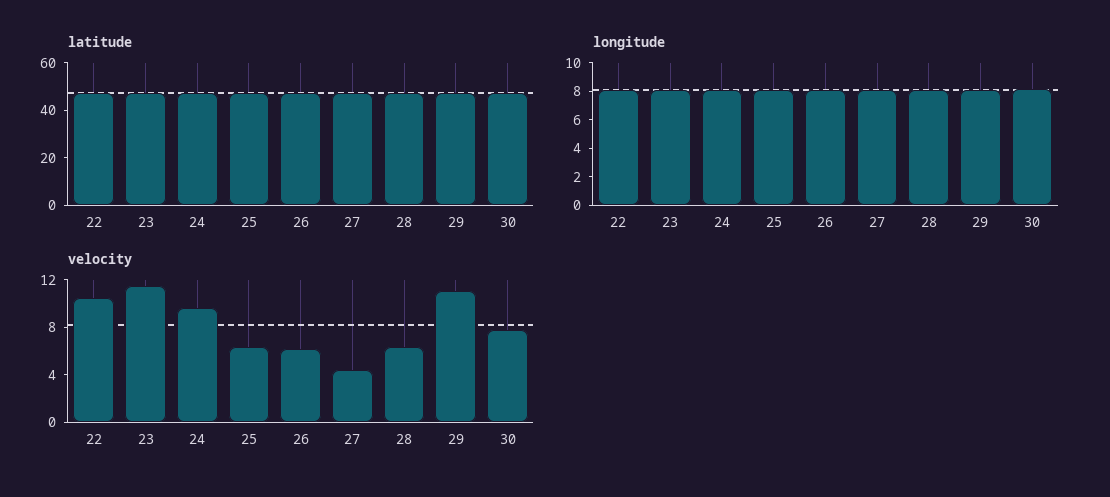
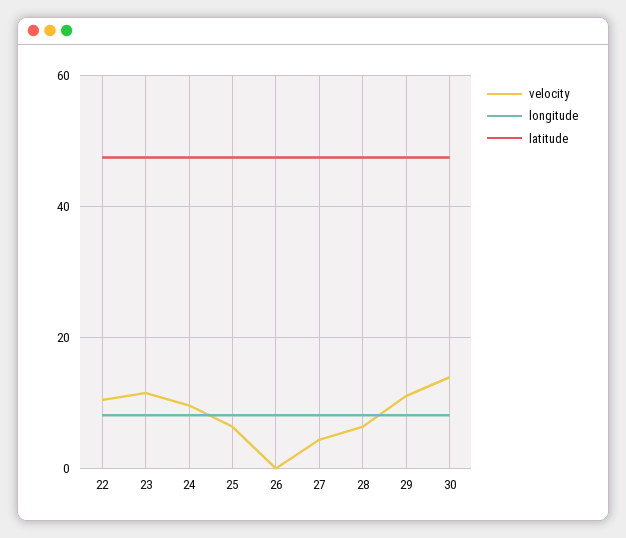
  {
    "latitude": {
      "22": 48,
      "23": 48,
      "24": 48,
      "25": 48,
      "26": 48,
      "27": 48,
      "28": 48,
      "29": 48,
      "30": 48
    },
    "longitude": {
      "22": 8,
      "23": 8,
      "24": 8,
      "25": 8,
      "26": 8,
      "27": 8,
      "28": 8,
      "29": 8,
      "30": 8
    },
    "velocity": {
      "22": 10,
      "23": 12,
      "24": 10,
      "25": 6,
-     "26": 6,
+     "26": 0,
      "27": 4,
      "28": 6,
      "29": 11,
-     "30": 8
+     "30": 14
    }
  }

